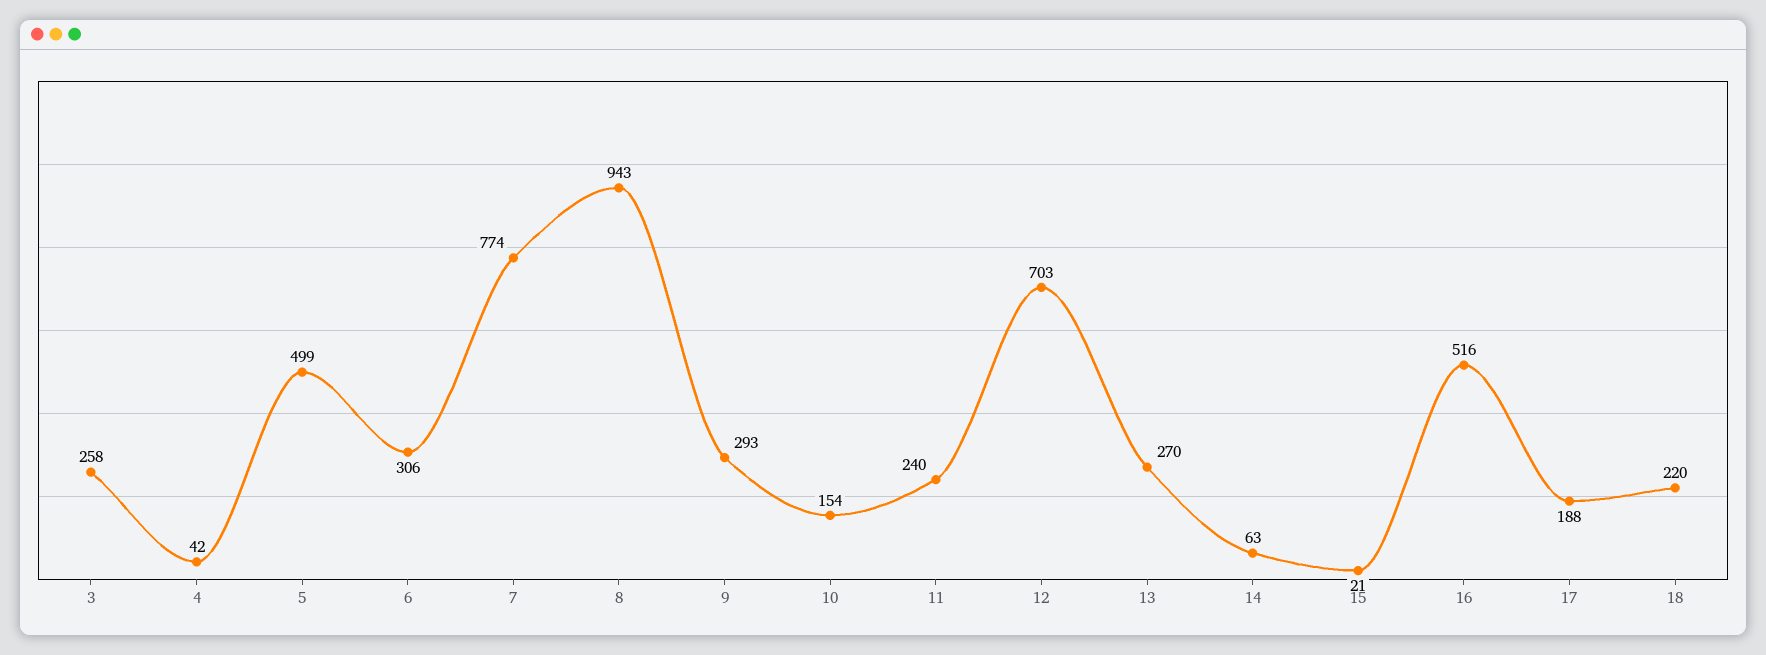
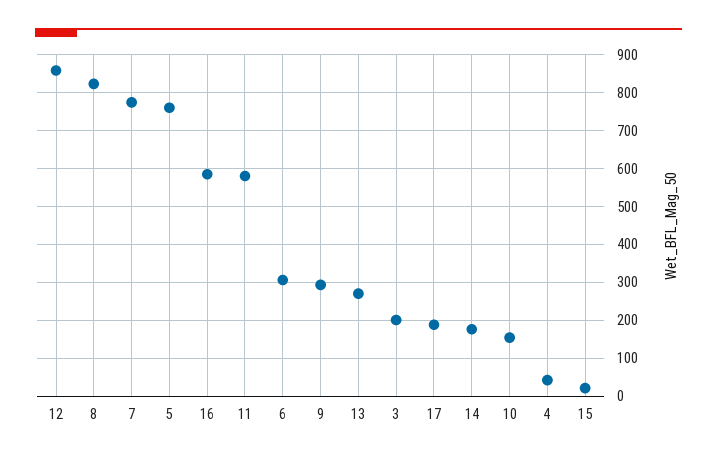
  {
-   "3": 258,
+   "3": 200,
    "4": 42,
-   "5": 499,
+   "5": 760,
    "6": 306,
    "7": 774,
-   "8": 943,
+   "8": 820,
    "9": 293,
    "10": 154,
-   "11": 240,
+   "11": 580,
-   "12": 703,
+   "12": 860,
    "13": 270,
-   "14": 63,
+   "14": 180,
    "15": 21,
-   "16": 516,
+   "16": 580,
-   "17": 188,
+   "17": 188
-   "18": 220
  }

